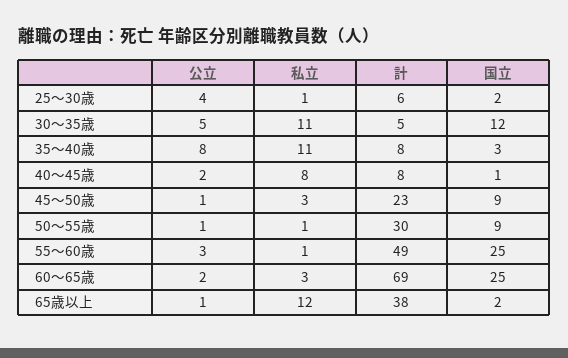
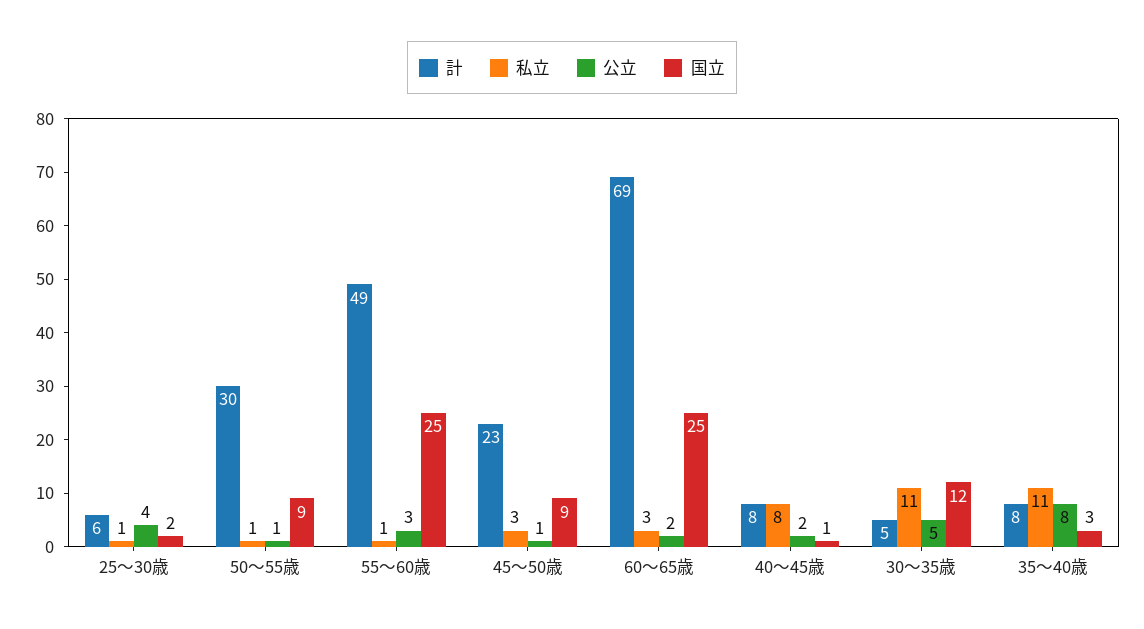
  {
    "公立": {
      "25〜30歳": 4,
      "30〜35歳": 5,
      "35〜40歳": 8,
      "40〜45歳": 2,
      "45〜50歳": 1,
      "50〜55歳": 1,
      "55〜60歳": 3,
-     "60〜65歳": 2,
+     "60〜65歳": 2
-     "65歳以上": 1
    },
    "私立": {
      "25〜30歳": 1,
      "30〜35歳": 11,
      "35〜40歳": 11,
      "40〜45歳": 8,
      "45〜50歳": 3,
      "50〜55歳": 1,
      "55〜60歳": 1,
-     "60〜65歳": 3,
+     "60〜65歳": 3
-     "65歳以上": 12
    },
    "計": {
      "25〜30歳": 6,
      "30〜35歳": 5,
      "35〜40歳": 8,
      "40〜45歳": 8,
      "45〜50歳": 23,
      "50〜55歳": 30,
      "55〜60歳": 49,
-     "60〜65歳": 69,
+     "60〜65歳": 69
-     "65歳以上": 38
    },
    "国立": {
      "25〜30歳": 2,
      "30〜35歳": 12,
      "35〜40歳": 3,
      "40〜45歳": 1,
      "45〜50歳": 9,
      "50〜55歳": 9,
      "55〜60歳": 25,
-     "60〜65歳": 25,
+     "60〜65歳": 25
-     "65歳以上": 2
    }
  }

